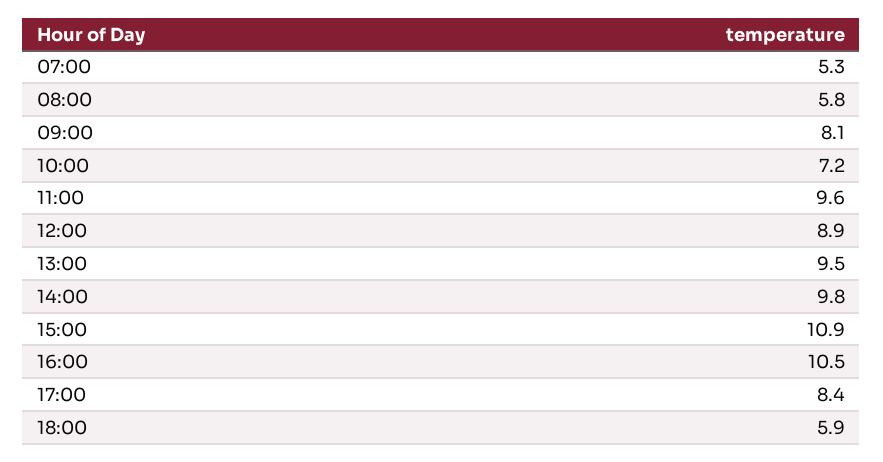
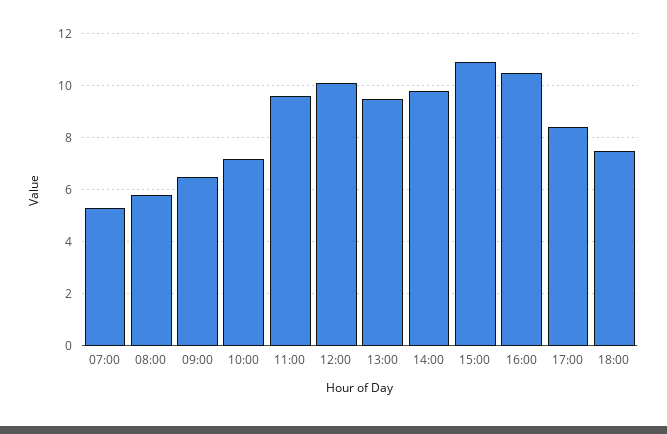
  {
    "07:00": 5.3,
    "08:00": 5.8,
-   "09:00": 8.1,
+   "09:00": 6.5,
    "10:00": 7.2,
    "11:00": 9.6,
-   "12:00": 8.9,
+   "12:00": 10,
    "13:00": 9.5,
    "14:00": 9.8,
    "15:00": 10.9,
    "16:00": 10.5,
    "17:00": 8.4,
-   "18:00": 5.9
+   "18:00": 7.5
  }

